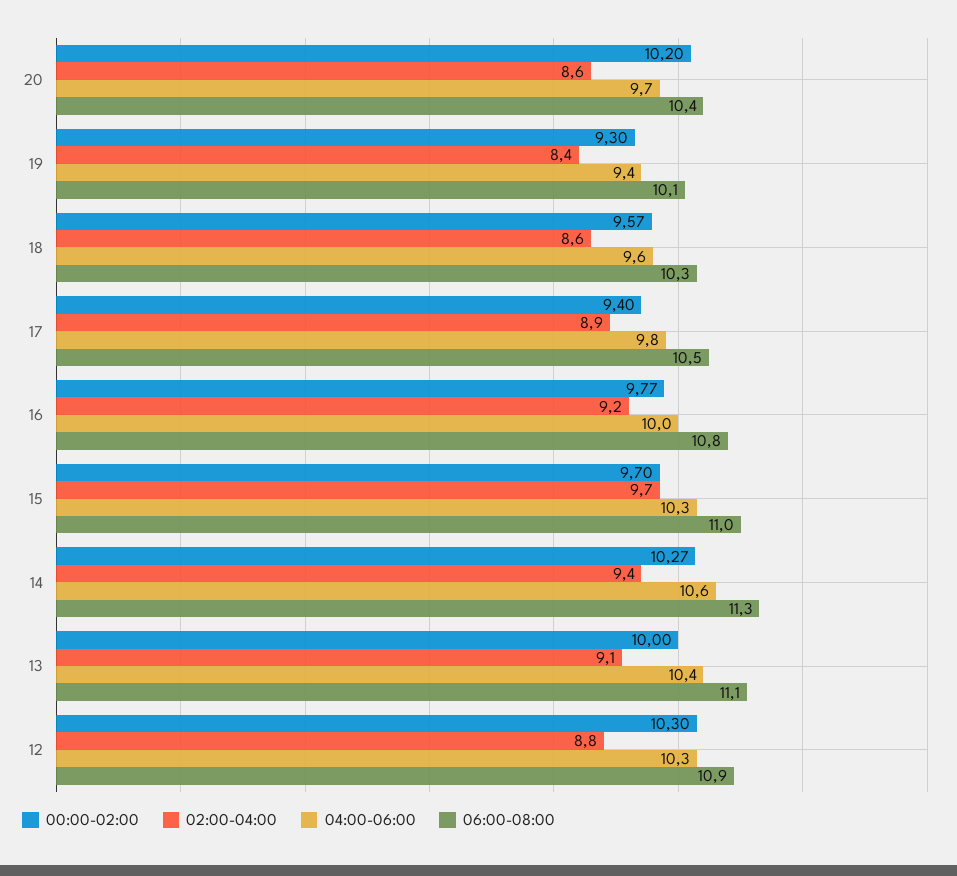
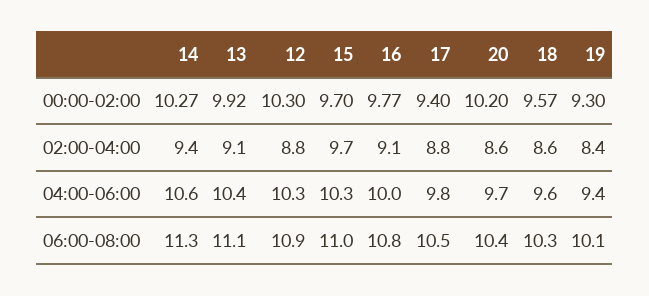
  {
    "00:00-02:00": {
      "20": 10.2,
      "19": 9.3,
      "18": 9.57,
      "17": 9.4,
      "16": 9.77,
      "15": 9.7,
      "14": 10.27,
-     "13": 10,
+     "13": 9.92,
      "12": 10.3
    },
    "02:00-04:00": {
      "20": 8.6,
      "19": 8.4,
      "18": 8.6,
-     "17": 8.9,
+     "17": 8.8,
-     "16": 9.2,
+     "16": 9.1,
      "15": 9.7,
      "14": 9.4,
      "13": 9.1,
      "12": 8.8
    },
    "04:00-06:00": {
      "20": 9.7,
      "19": 9.4,
      "18": 9.6,
      "17": 9.8,
      "16": 10,
      "15": 10.3,
      "14": 10.6,
      "13": 10.4,
      "12": 10.3
    },
    "06:00-08:00": {
      "20": 10.4,
      "19": 10.1,
      "18": 10.3,
      "17": 10.5,
      "16": 10.8,
      "15": 11,
      "14": 11.3,
      "13": 11.1,
      "12": 10.9
    }
  }

